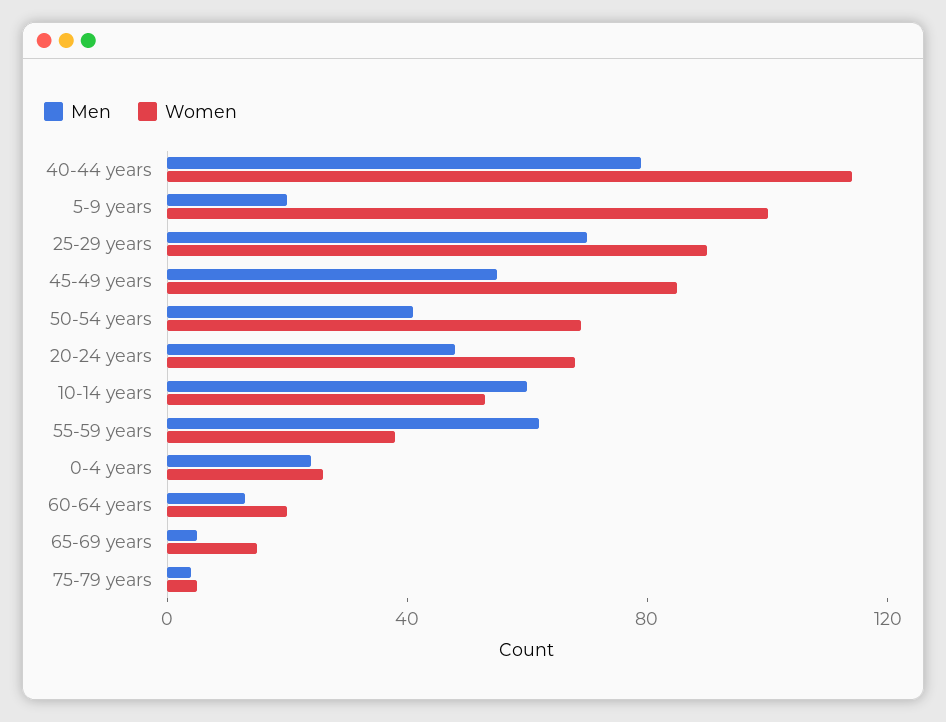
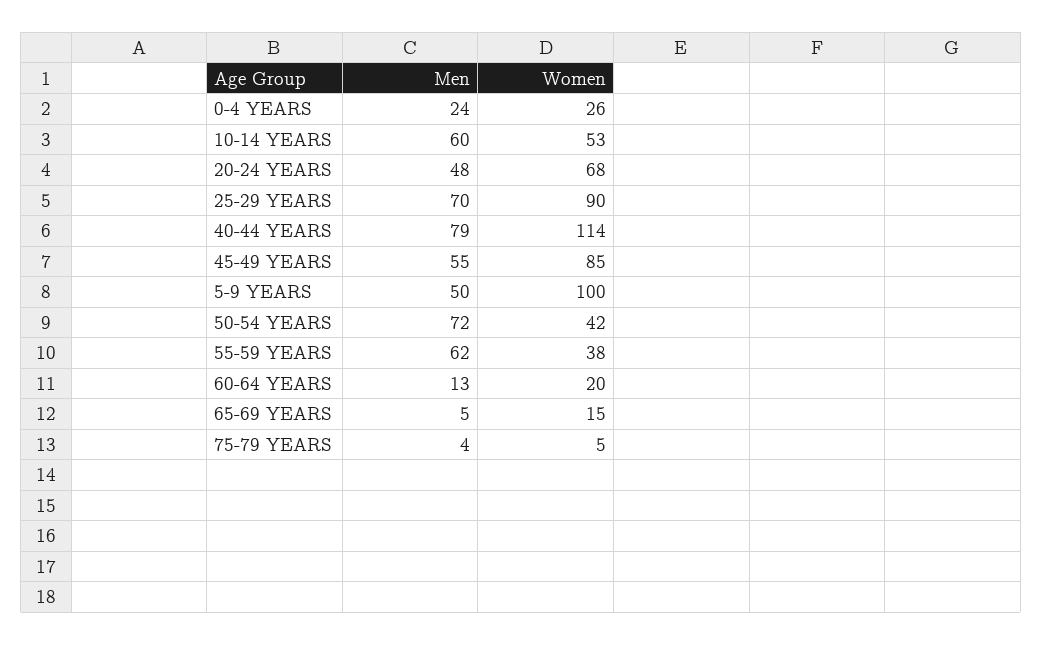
  {
    "Men": {
      "40-44 years": 79,
-     "5-9 years": 20,
+     "5-9 years": 50,
      "25-29 years": 70,
      "45-49 years": 55,
-     "50-54 years": 40,
+     "50-54 years": 72,
      "20-24 years": 48,
      "10-14 years": 60,
      "55-59 years": 62,
      "0-4 years": 24,
      "60-64 years": 13,
      "65-69 years": 5,
      "75-79 years": 4
    },
    "Women": {
      "40-44 years": 114,
      "5-9 years": 100,
      "25-29 years": 90,
      "45-49 years": 85,
-     "50-54 years": 70,
+     "50-54 years": 42,
      "20-24 years": 68,
      "10-14 years": 53,
      "55-59 years": 38,
      "0-4 years": 26,
      "60-64 years": 20,
      "65-69 years": 15,
      "75-79 years": 5
    }
  }

